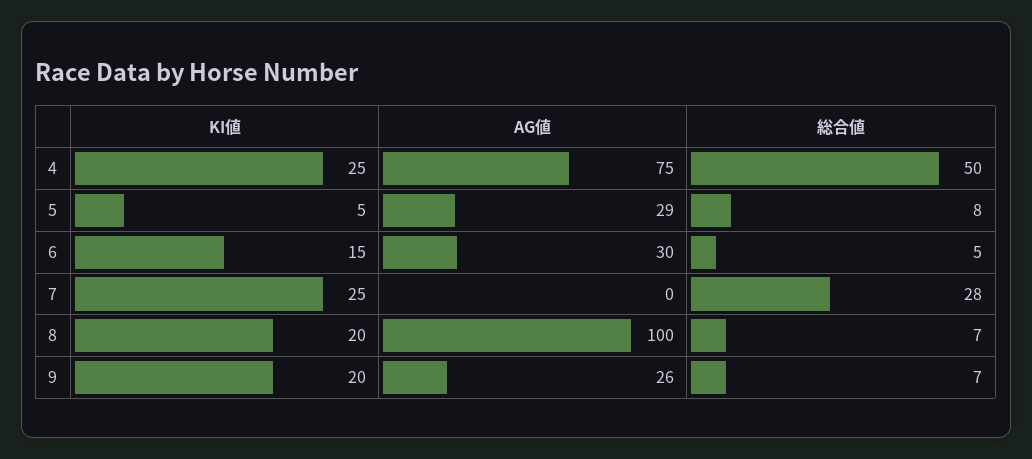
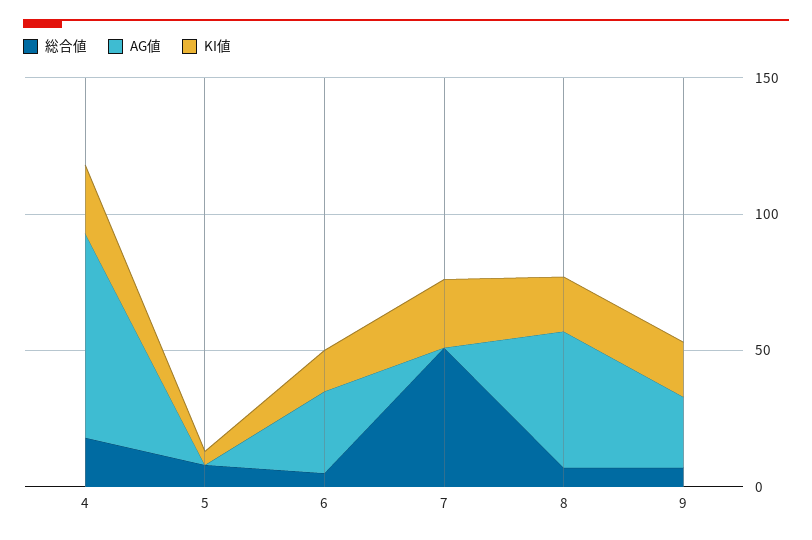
  {
    "KI値": {
      "4": 25,
      "5": 5,
      "6": 15,
      "7": 25,
      "8": 20,
      "9": 20
    },
    "AG値": {
      "4": 75,
-     "5": 29,
+     "5": 0,
      "6": 30,
      "7": 0,
-     "8": 100,
+     "8": 50,
      "9": 26
    },
    "総合値": {
-     "4": 50,
+     "4": 20,
      "5": 8,
      "6": 5,
-     "7": 28,
+     "7": 50,
      "8": 7,
      "9": 7
    }
  }

